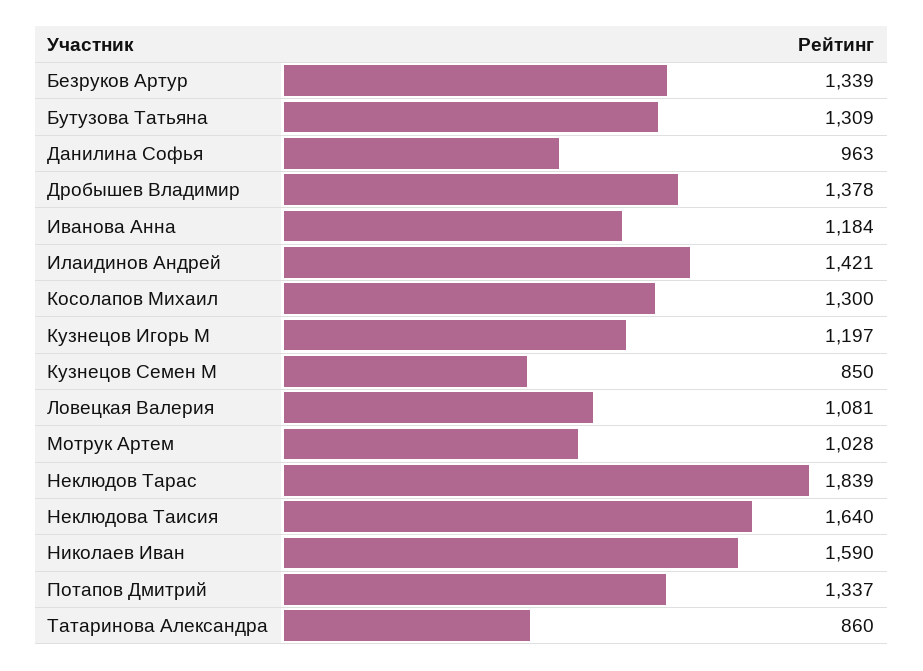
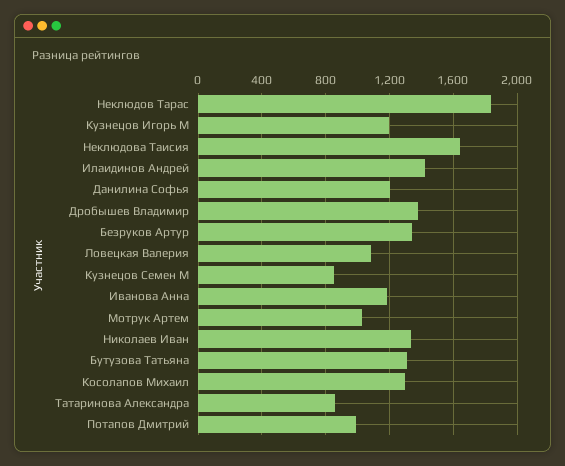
  {
    "Безруков Артур": 1339,
    "Бутузова Татьяна": 1309,
-   "Данилина Софья": 963,
+   "Данилина Софья": 1200,
    "Дробышев Владимир": 1378,
    "Иванова Анна": 1184,
    "Илаидинов Андрей": 1421,
    "Косолапов Михаил": 1300,
    "Кузнецов Игорь М": 1197,
    "Кузнецов Семен М": 850,
    "Ловецкая Валерия": 1081,
    "Мотрук Артем": 1028,
    "Неклюдов Тарас": 1839,
    "Неклюдова Таисия": 1640,
-   "Николаев Иван": 1590,
+   "Николаев Иван": 1350,
-   "Потапов Дмитрий": 1337,
+   "Потапов Дмитрий": 1000,
    "Татаринова Александра": 860
  }

